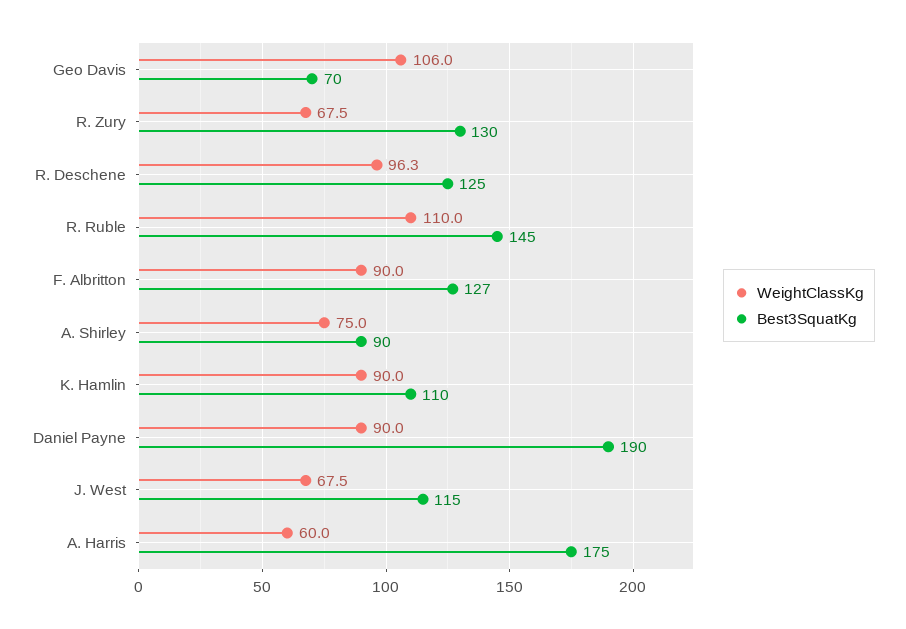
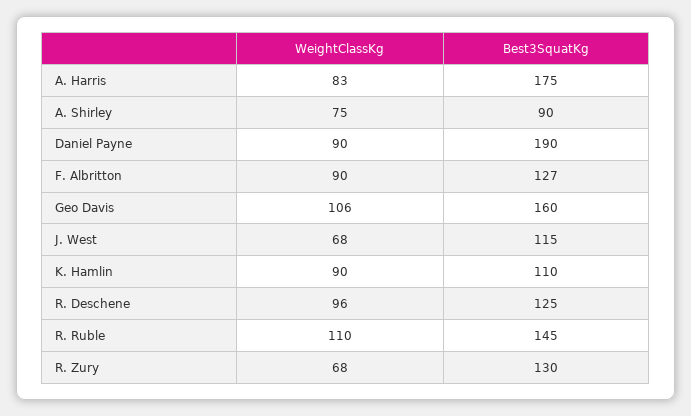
  {
    "WeightClassKg": {
      "Geo Davis": 106,
      "R. Zury": 67.5,
      "R. Deschene": 96.3,
      "R. Ruble": 110,
      "F. Albritton": 90,
      "A. Shirley": 75,
      "K. Hamlin": 90,
      "Daniel Payne": 90,
      "J. West": 67.5,
-     "A. Harris": 60
+     "A. Harris": 83
    },
    "Best3SquatKg": {
-     "Geo Davis": 70,
+     "Geo Davis": 160,
      "R. Zury": 130,
      "R. Deschene": 125,
      "R. Ruble": 145,
      "F. Albritton": 127,
      "A. Shirley": 90,
      "K. Hamlin": 110,
      "Daniel Payne": 190,
      "J. West": 115,
      "A. Harris": 175
    }
  }

